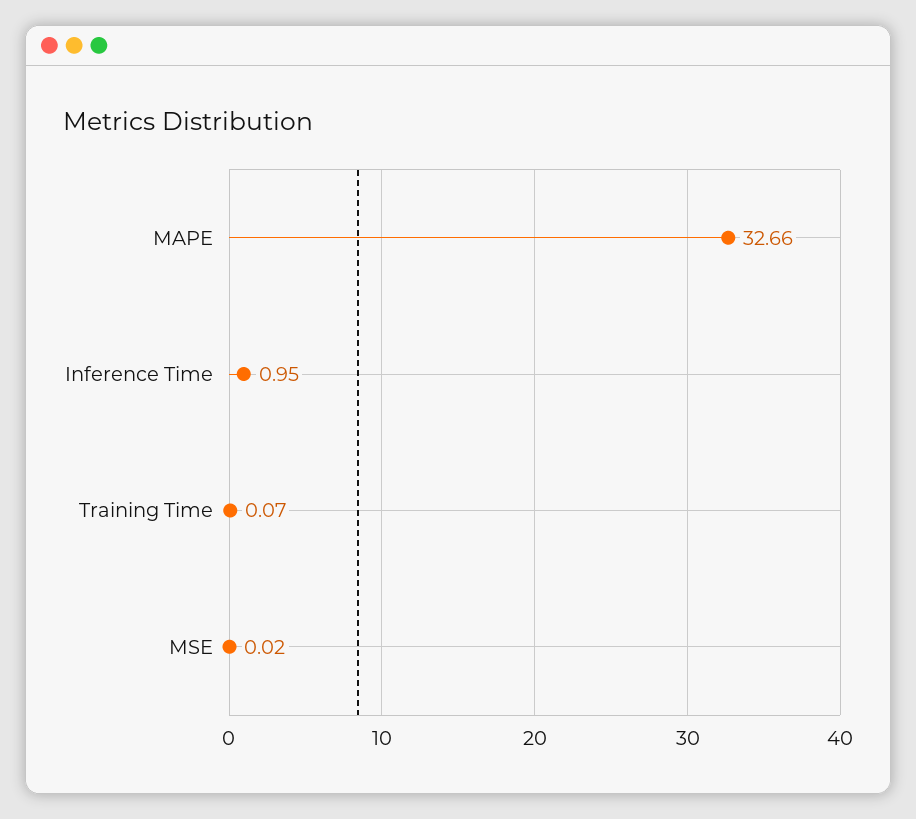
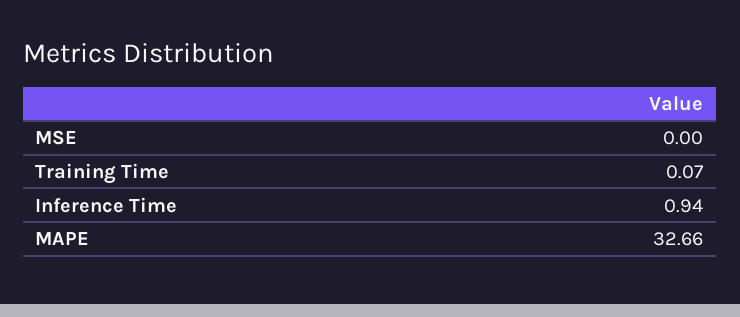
  {
    "MAPE": 32.66,
-   "Inference Time": 0.95,
+   "Inference Time": 0.94,
    "Training Time": 0.07,
-   "MSE": 0.02
+   "MSE": 0
  }

